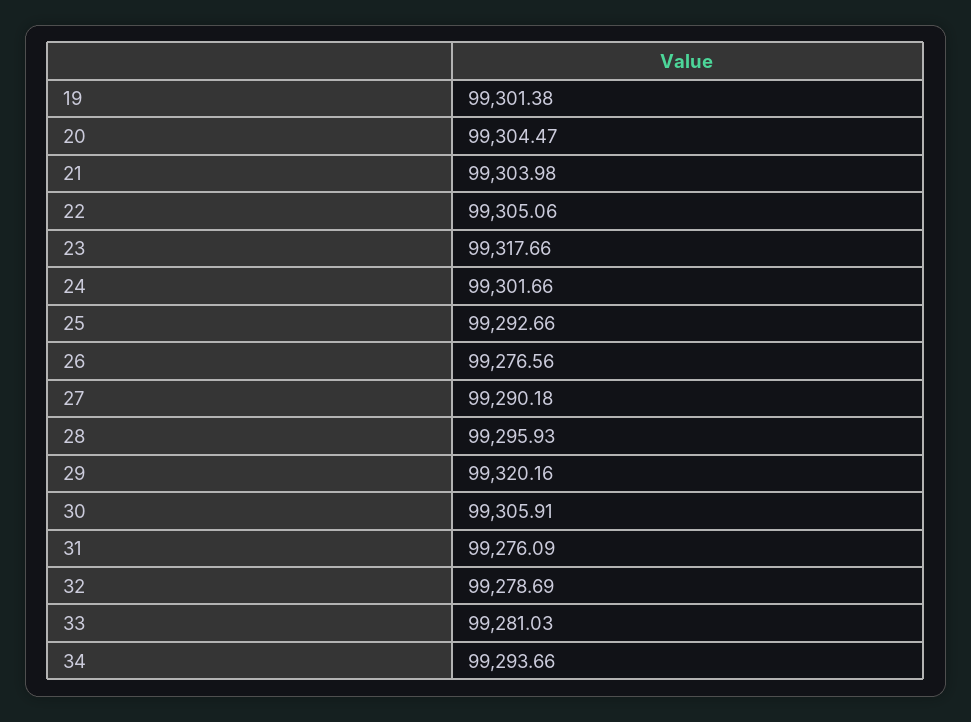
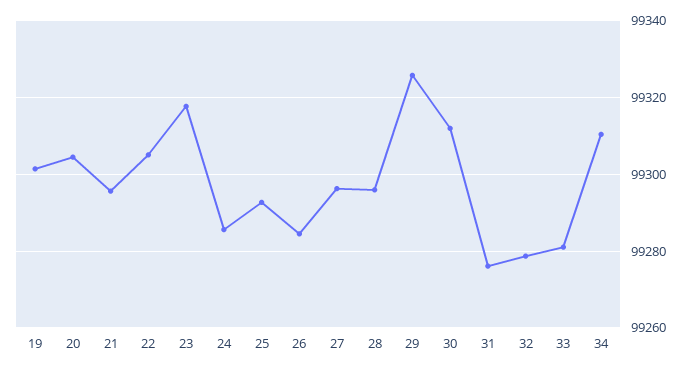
  {
    "19": 99301.38,
    "20": 99304.47,
-   "21": 99303.98,
+   "21": 99296,
    "22": 99305.06,
    "23": 99317.66,
-   "24": 99301.66,
+   "24": 99286,
    "25": 99292.66,
-   "26": 99276.56,
+   "26": 99284,
-   "27": 99290.18,
+   "27": 99296,
    "28": 99295.93,
-   "29": 99320.16,
+   "29": 99326,
-   "30": 99305.91,
+   "30": 99312,
    "31": 99276.09,
    "32": 99278.69,
    "33": 99281.03,
-   "34": 99293.66
+   "34": 99310
  }

